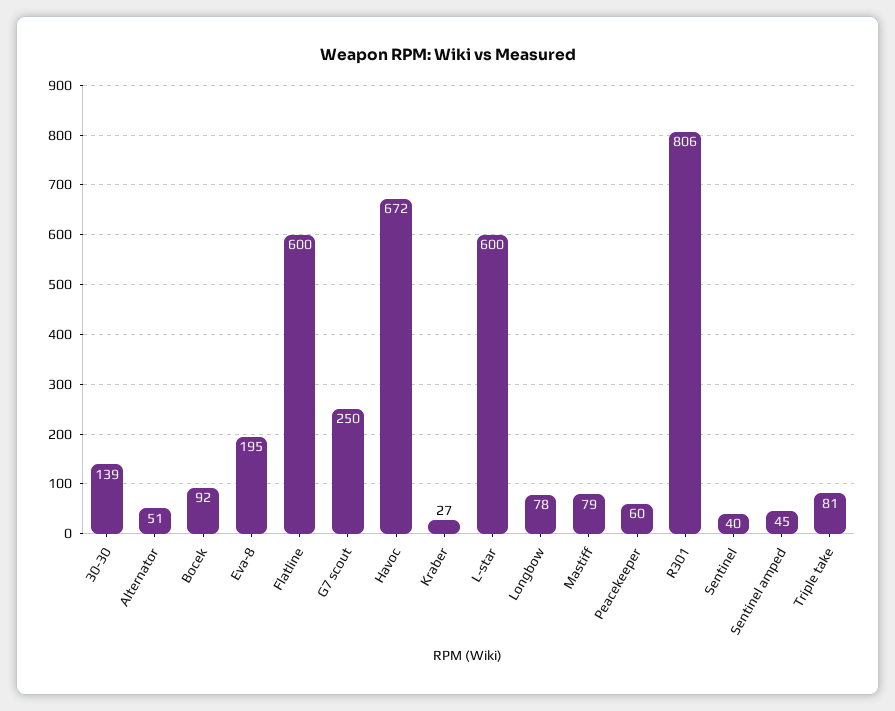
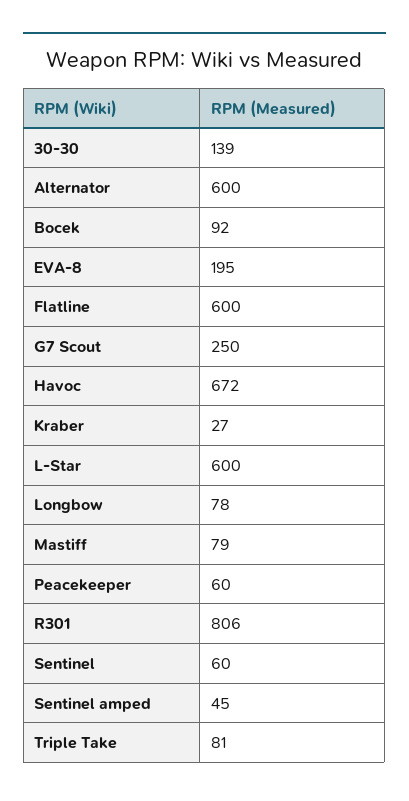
  {
    "30-30": 139,
-   "Alternator": 51,
+   "Alternator": 600,
    "Bocek": 92,
    "Eva-8": 195,
    "Flatline": 600,
    "G7 scout": 250,
    "Havoc": 672,
    "Kraber": 27,
    "L-star": 600,
    "Longbow": 78,
    "Mastiff": 79,
    "Peacekeeper": 60,
    "R301": 806,
-   "Sentinel": 40,
+   "Sentinel": 60,
    "Sentinel amped": 45,
    "Triple take": 81
  }

